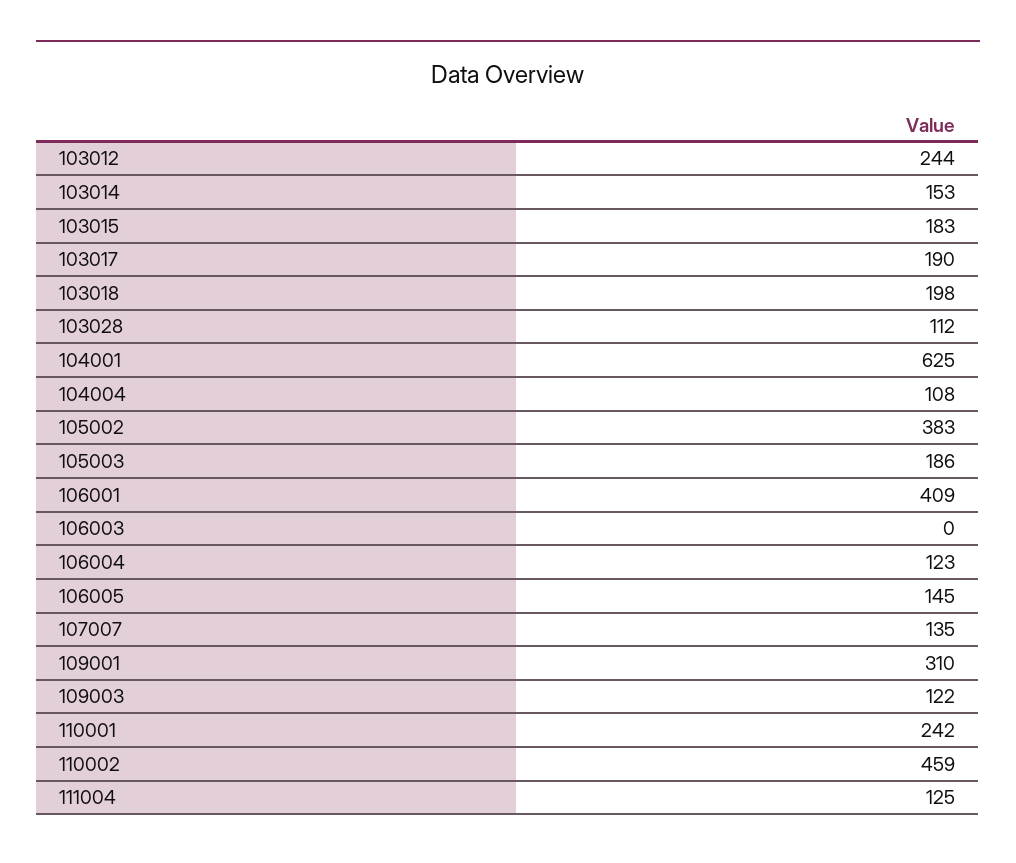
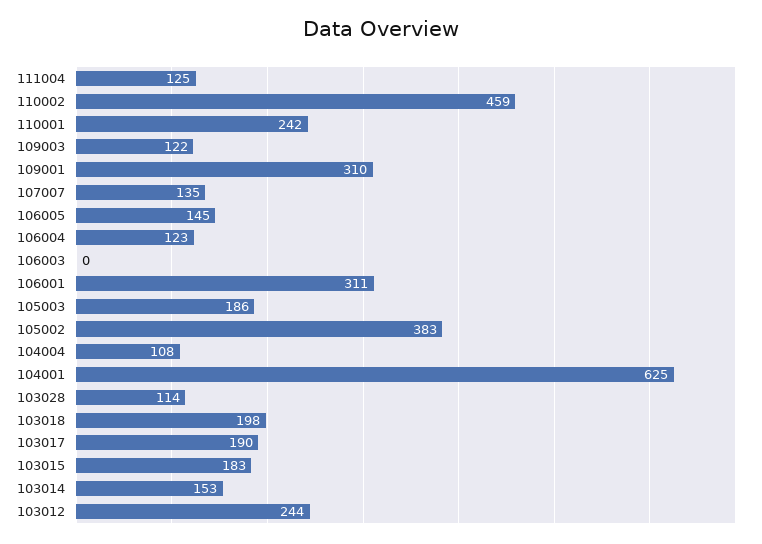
  {
    "103012": 244,
    "103014": 153,
    "103015": 183,
    "103017": 190,
    "103018": 198,
-   "103028": 112,
+   "103028": 114,
    "104001": 625,
    "104004": 108,
    "105002": 383,
    "105003": 186,
-   "106001": 409,
+   "106001": 311,
    "106003": 0,
    "106004": 123,
    "106005": 145,
    "107007": 135,
    "109001": 310,
    "109003": 122,
    "110001": 242,
    "110002": 459,
    "111004": 125
  }

